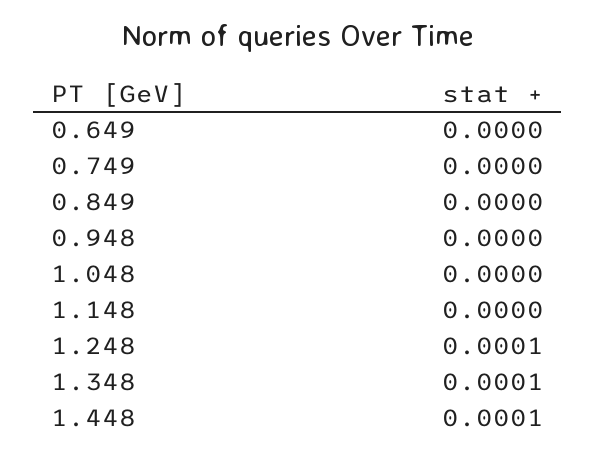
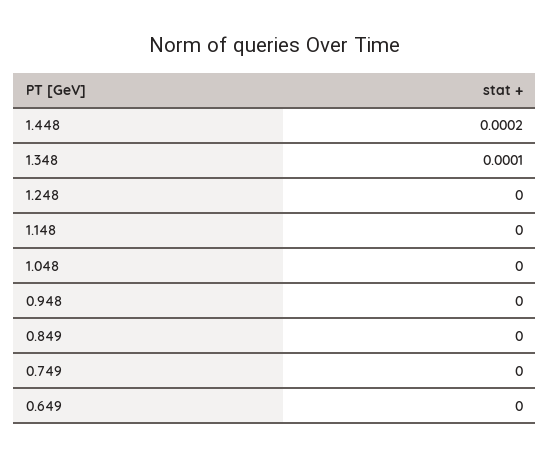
  {
    "0.649": 0,
    "0.749": 0,
    "0.849": 0,
    "0.948": 0,
    "1.048": 0,
    "1.148": 0,
-   "1.248": 0.0001,
+   "1.248": 0,
    "1.348": 0.0001,
-   "1.448": 0.0001
+   "1.448": 0.0002
  }

